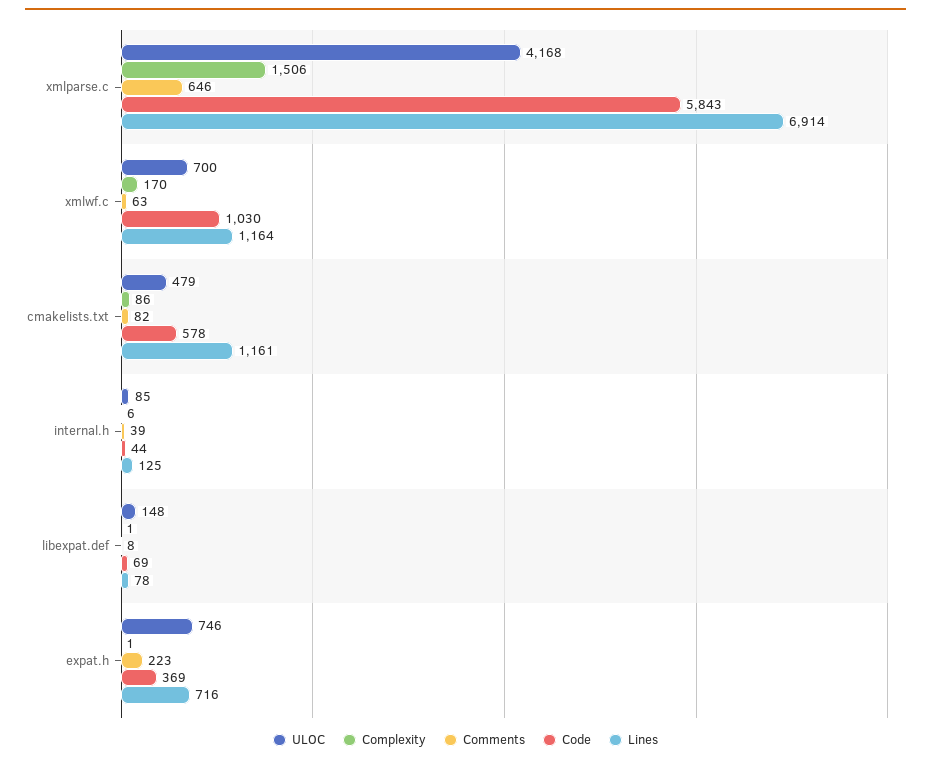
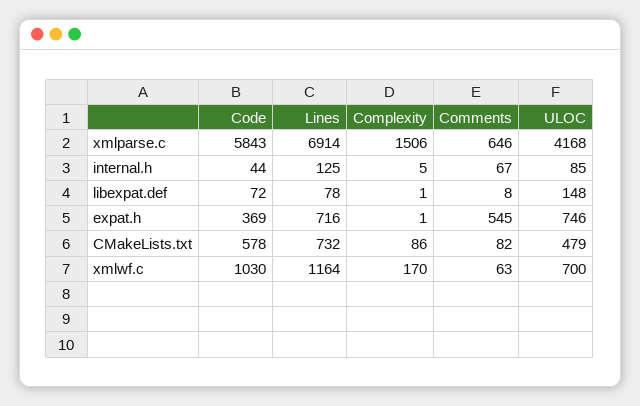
  {
    "ULOC": {
      "xmlparse.c": 4168,
      "xmlwf.c": 700,
      "cmakelists.txt": 479,
      "internal.h": 85,
      "libexpat.def": 148,
      "expat.h": 746
    },
    "Complexity": {
      "xmlparse.c": 1506,
      "xmlwf.c": 170,
      "cmakelists.txt": 86,
-     "internal.h": 6,
+     "internal.h": 5,
      "libexpat.def": 1,
      "expat.h": 1
    },
    "Comments": {
      "xmlparse.c": 646,
      "xmlwf.c": 63,
      "cmakelists.txt": 82,
-     "internal.h": 39,
+     "internal.h": 67,
      "libexpat.def": 8,
-     "expat.h": 223
+     "expat.h": 545
    },
    "Code": {
      "xmlparse.c": 5843,
      "xmlwf.c": 1030,
      "cmakelists.txt": 578,
      "internal.h": 44,
-     "libexpat.def": 69,
+     "libexpat.def": 72,
      "expat.h": 369
    },
    "Lines": {
      "xmlparse.c": 6914,
      "xmlwf.c": 1164,
-     "cmakelists.txt": 1161,
+     "cmakelists.txt": 732,
      "internal.h": 125,
      "libexpat.def": 78,
      "expat.h": 716
    }
  }

